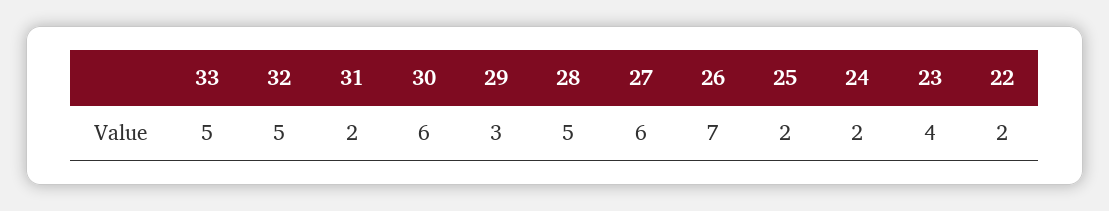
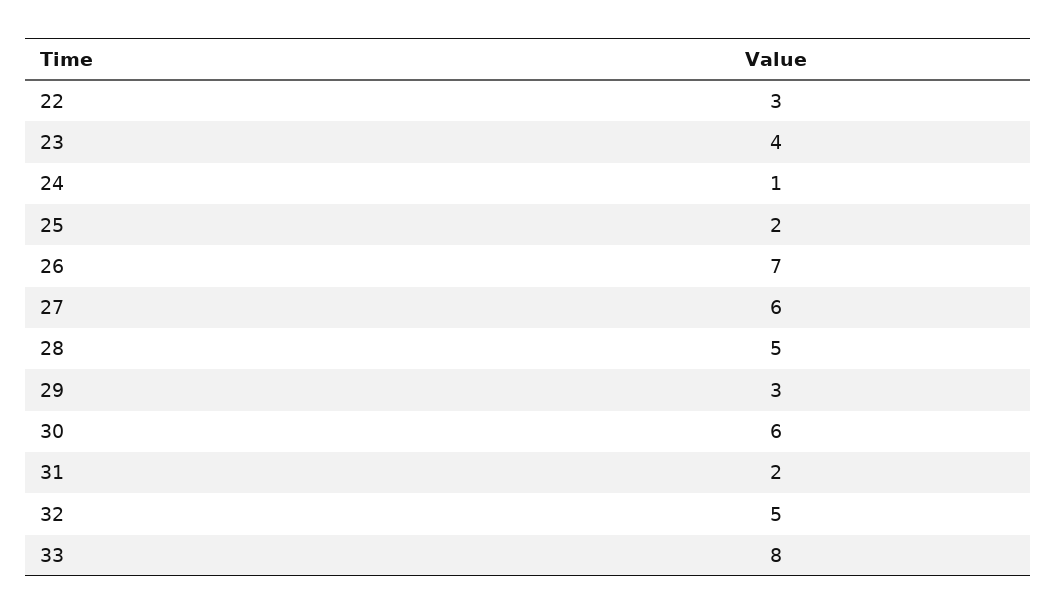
  {
-   "33": 5,
+   "33": 8,
    "32": 5,
    "31": 2,
    "30": 6,
    "29": 3,
    "28": 5,
    "27": 6,
    "26": 7,
    "25": 2,
-   "24": 2,
+   "24": 1,
    "23": 4,
-   "22": 2
+   "22": 3
  }

